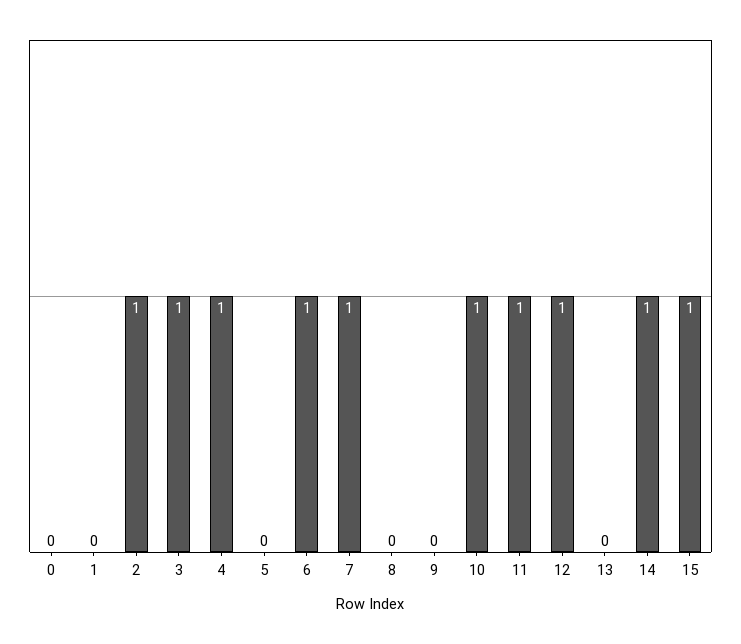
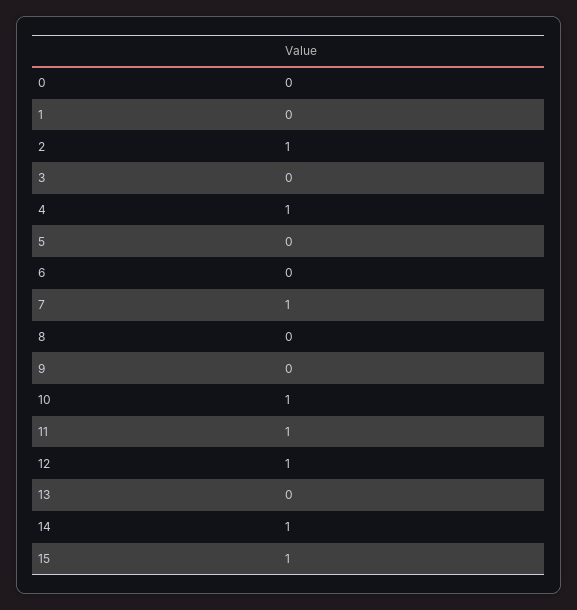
  {
    "0": 0,
    "1": 0,
    "2": 1,
-   "3": 1,
+   "3": 0,
    "4": 1,
    "5": 0,
-   "6": 1,
+   "6": 0,
    "7": 1,
    "8": 0,
    "9": 0,
    "10": 1,
    "11": 1,
    "12": 1,
    "13": 0,
    "14": 1,
    "15": 1
  }

